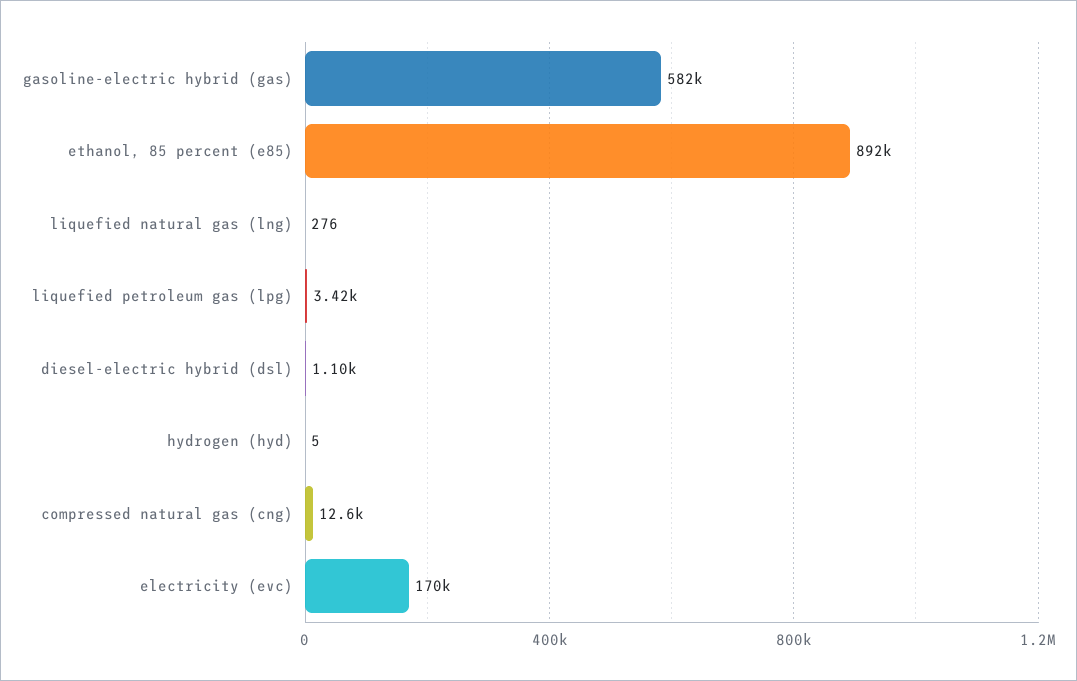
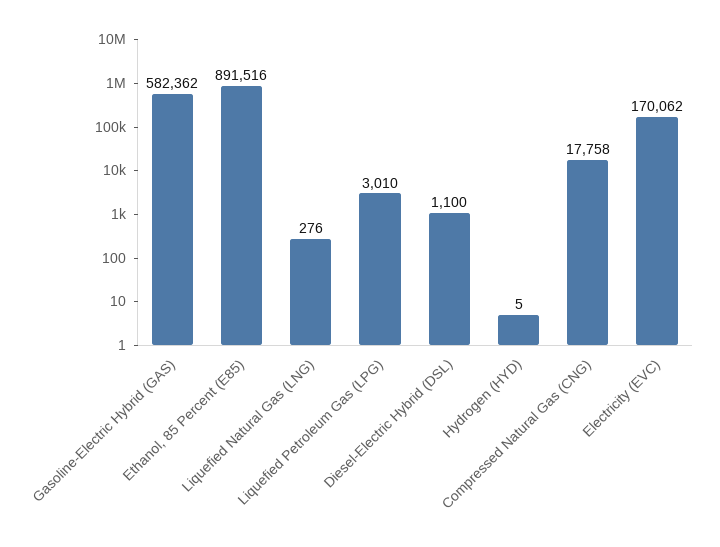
  {
    "gasoline-electric hybrid (gas)": 582362,
    "ethanol, 85 percent (e85)": 891516,
    "liquefied natural gas (lng)": 276,
-   "liquefied petroleum gas (lpg)": 3420,
+   "liquefied petroleum gas (lpg)": 3010,
    "diesel-electric hybrid (dsl)": 1100,
    "hydrogen (hyd)": 5,
-   "compressed natural gas (cng)": 12600,
+   "compressed natural gas (cng)": 17758,
    "electricity (evc)": 170062
  }

